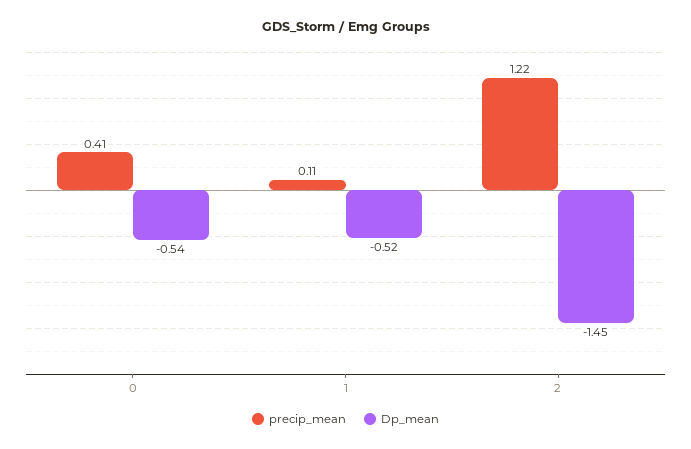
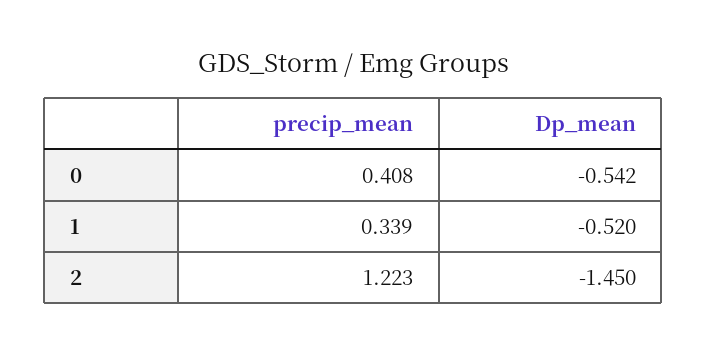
  {
    "precip_mean": {
      "0": 0.408,
-     "1": 0.11,
+     "1": 0.339,
      "2": 1.223
    },
    "Dp_mean": {
      "0": -0.542,
      "1": -0.52,
      "2": -1.45
    }
  }

